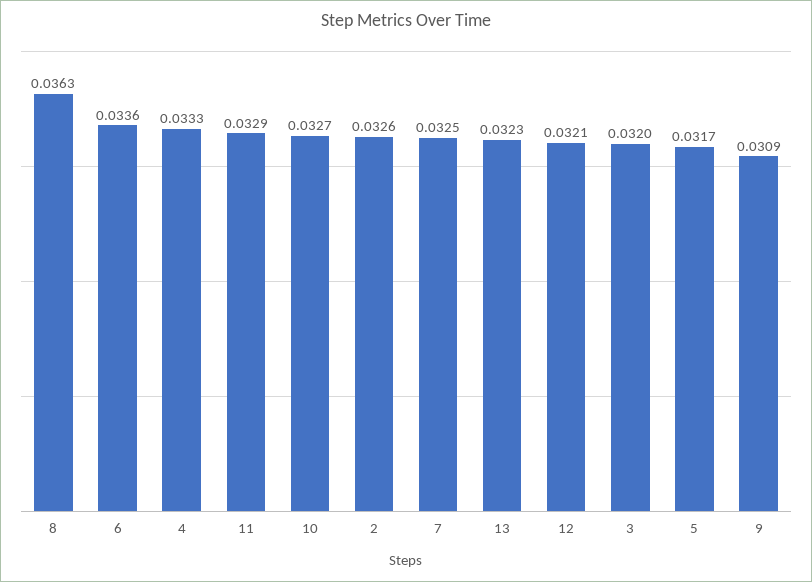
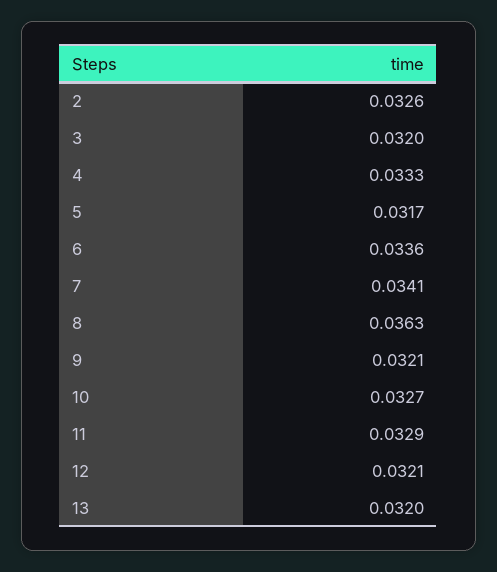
  {
    "8": 0.0363,
    "6": 0.0336,
    "4": 0.0333,
    "11": 0.0329,
    "10": 0.0327,
    "2": 0.0326,
-   "7": 0.0325,
+   "7": 0.0341,
-   "13": 0.0323,
+   "13": 0.032,
    "12": 0.0321,
    "3": 0.032,
    "5": 0.0317,
-   "9": 0.0309
+   "9": 0.0321
  }

